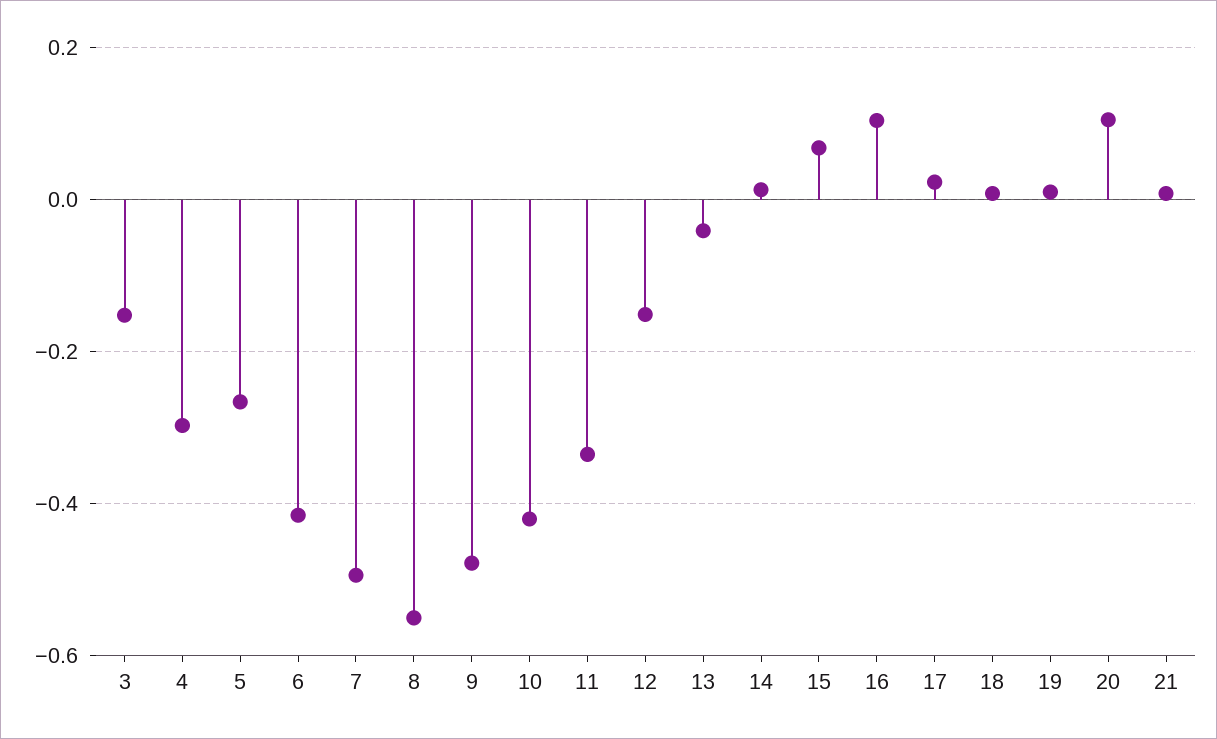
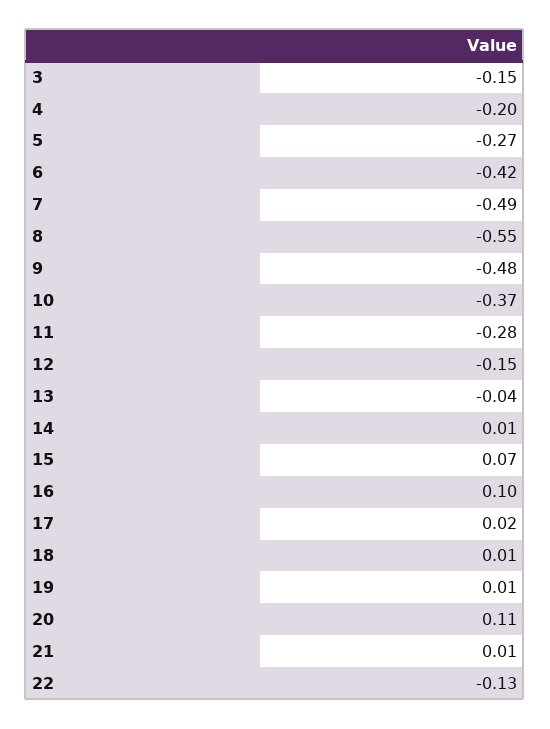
  {
    "3": -0.15,
-   "4": -0.3,
+   "4": -0.2,
    "5": -0.27,
    "6": -0.42,
    "7": -0.49,
    "8": -0.55,
    "9": -0.48,
-   "10": -0.42,
+   "10": -0.37,
-   "11": -0.34,
+   "11": -0.28,
    "12": -0.15,
    "13": -0.04,
    "14": 0.01,
    "15": 0.07,
    "16": 0.1,
    "17": 0.02,
    "18": 0.01,
    "19": 0.01,
    "20": 0.11,
-   "21": 0.01
+   "21": 0.01,
+   "22": -0.13
  }

